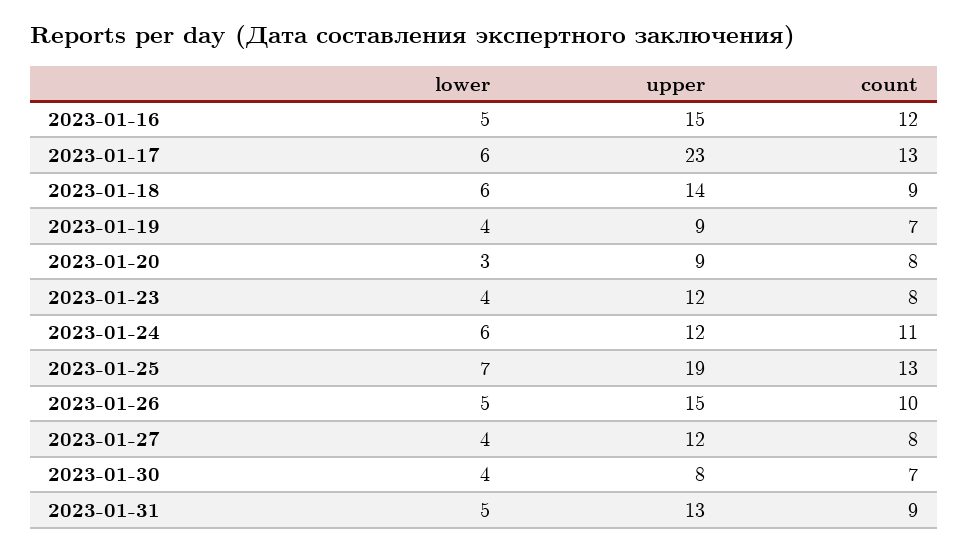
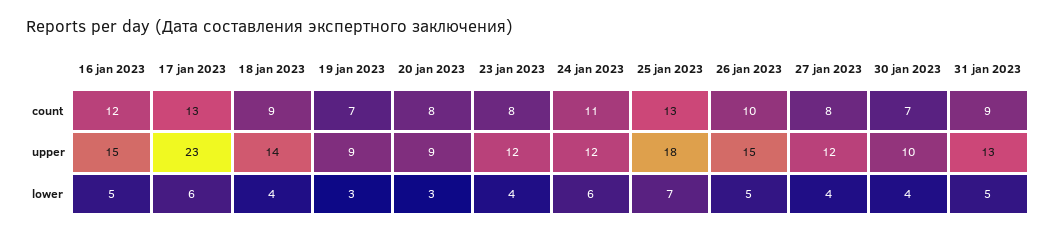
  {
    "lower": {
      "2023-01-16": 5,
      "2023-01-17": 6,
-     "2023-01-18": 6,
+     "2023-01-18": 4,
-     "2023-01-19": 4,
+     "2023-01-19": 3,
      "2023-01-20": 3,
      "2023-01-23": 4,
      "2023-01-24": 6,
      "2023-01-25": 7,
      "2023-01-26": 5,
      "2023-01-27": 4,
      "2023-01-30": 4,
      "2023-01-31": 5
    },
    "upper": {
      "2023-01-16": 15,
      "2023-01-17": 23,
      "2023-01-18": 14,
      "2023-01-19": 9,
      "2023-01-20": 9,
      "2023-01-23": 12,
      "2023-01-24": 12,
-     "2023-01-25": 19,
+     "2023-01-25": 18,
      "2023-01-26": 15,
      "2023-01-27": 12,
-     "2023-01-30": 8,
+     "2023-01-30": 10,
      "2023-01-31": 13
    },
    "count": {
      "2023-01-16": 12,
      "2023-01-17": 13,
      "2023-01-18": 9,
      "2023-01-19": 7,
      "2023-01-20": 8,
      "2023-01-23": 8,
      "2023-01-24": 11,
      "2023-01-25": 13,
      "2023-01-26": 10,
      "2023-01-27": 8,
      "2023-01-30": 7,
      "2023-01-31": 9
    }
  }

